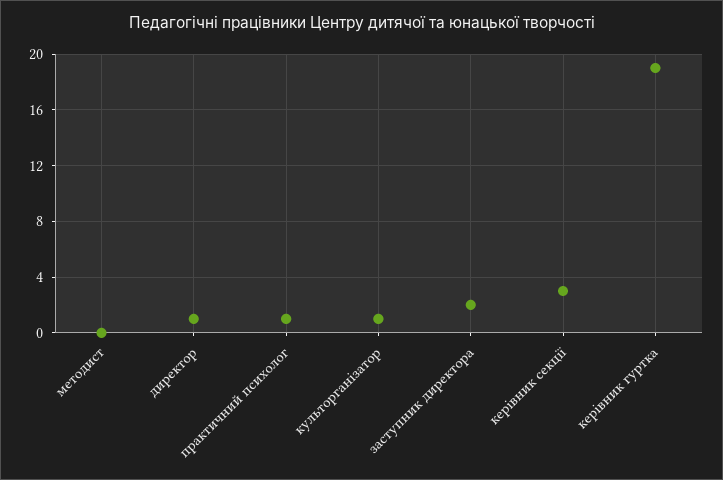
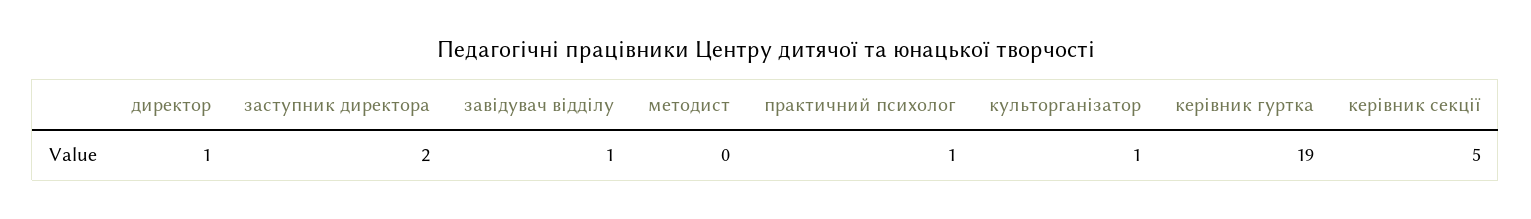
  {
    "методист": 0,
    "директор": 1,
    "практичний психолог": 1,
    "культорганізатор": 1,
    "заступник директора": 2,
-   "керівник секції": 3,
+   "керівник секції": 5,
-   "керівник гуртка": 19
+   "керівник гуртка": 19,
+   "завідувач відділу": 1
  }

